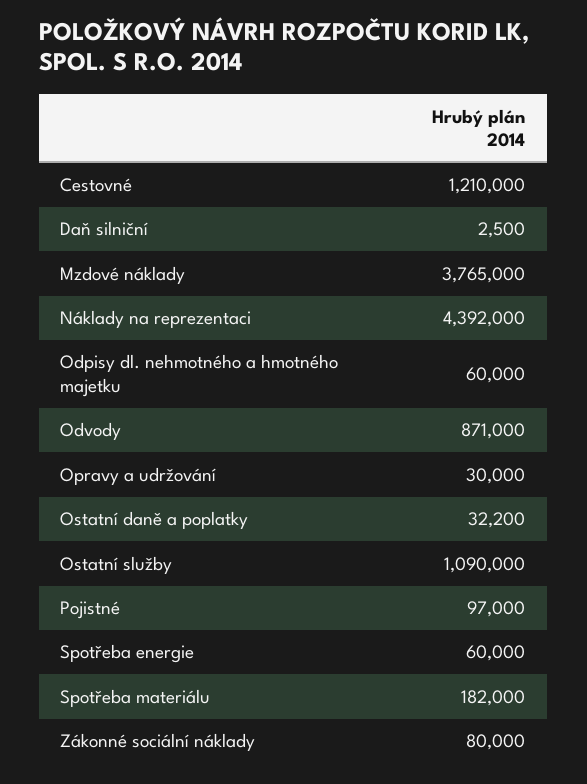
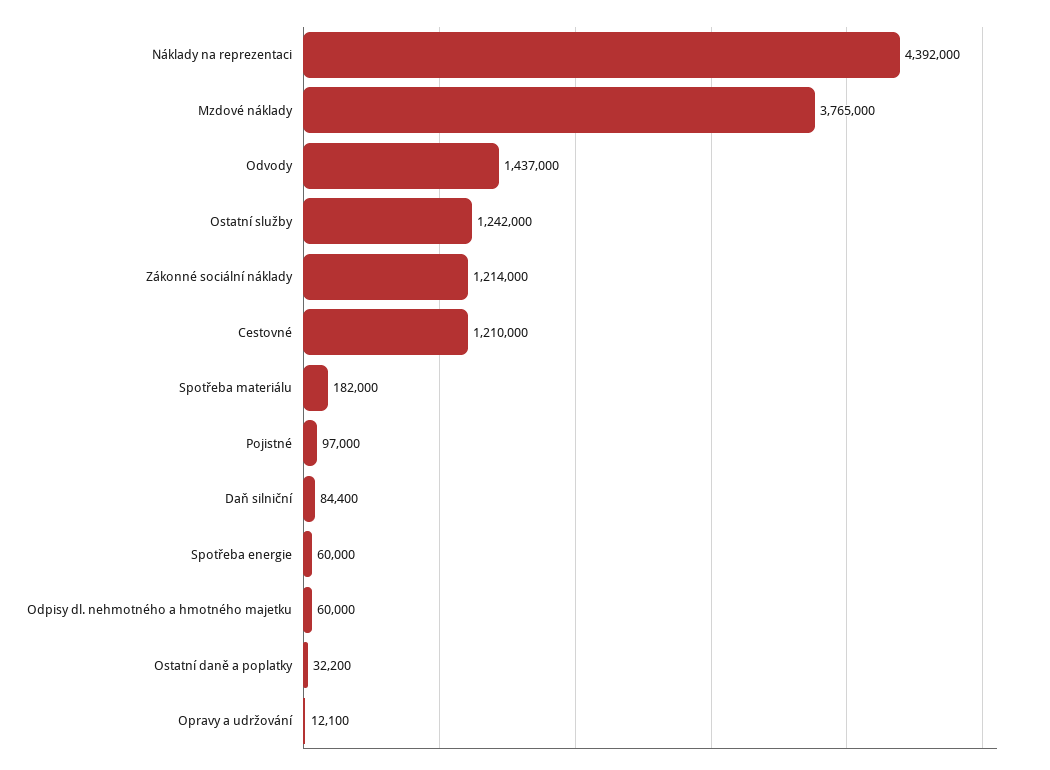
  {
    "Cestovné": 1210000,
-   "Daň silniční": 2500,
+   "Daň silniční": 84400,
    "Mzdové náklady": 3765000,
    "Náklady na reprezentaci": 4392000,
    "Odpisy dl. nehmotného a hmotného majetku": 60000,
-   "Odvody": 871000,
+   "Odvody": 1437000,
-   "Opravy a udržování": 30000,
+   "Opravy a udržování": 12100,
    "Ostatní daně a poplatky": 32200,
-   "Ostatní služby": 1090000,
+   "Ostatní služby": 1242000,
    "Pojistné": 97000,
    "Spotřeba energie": 60000,
    "Spotřeba materiálu": 182000,
-   "Zákonné sociální náklady": 80000
+   "Zákonné sociální náklady": 1214000
  }

